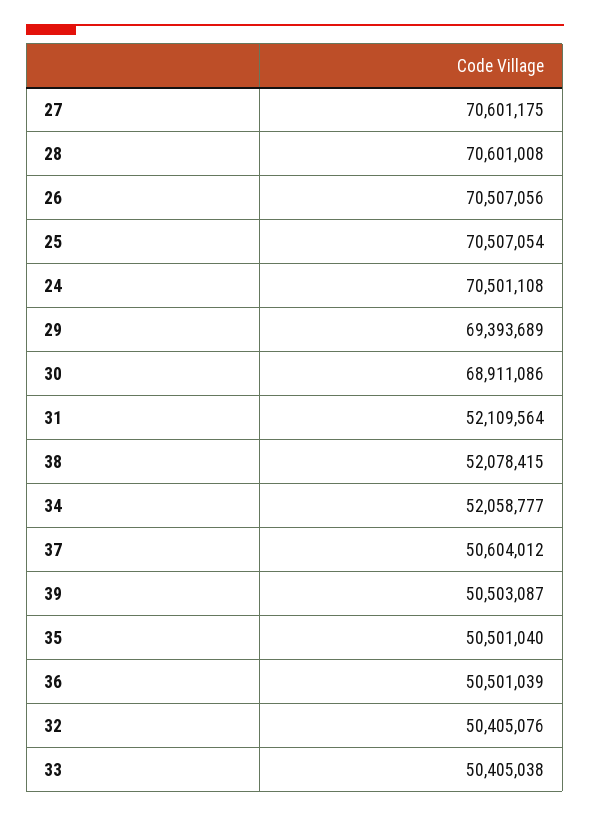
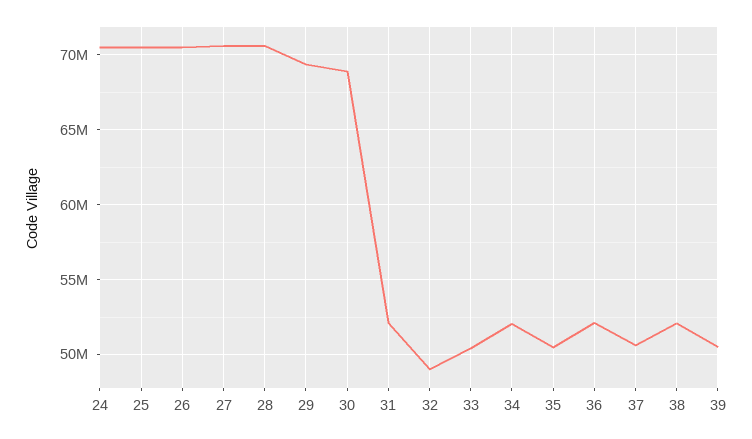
  {
    "27": 70601175,
    "28": 70601008,
    "26": 70507056,
    "25": 70507054,
    "24": 70501108,
    "29": 69393689,
    "30": 68911086,
    "31": 52109564,
    "38": 52078415,
    "34": 52058777,
    "37": 50604012,
    "39": 50503087,
    "35": 50501040,
-   "36": 50501039,
+   "36": 52000000,
-   "32": 50405076,
+   "32": 49000000,
    "33": 50405038
  }

